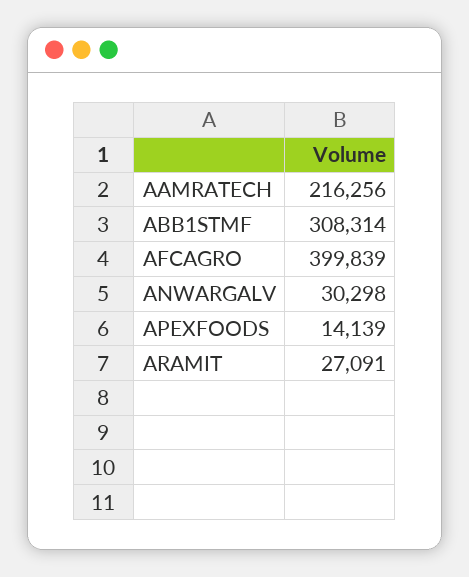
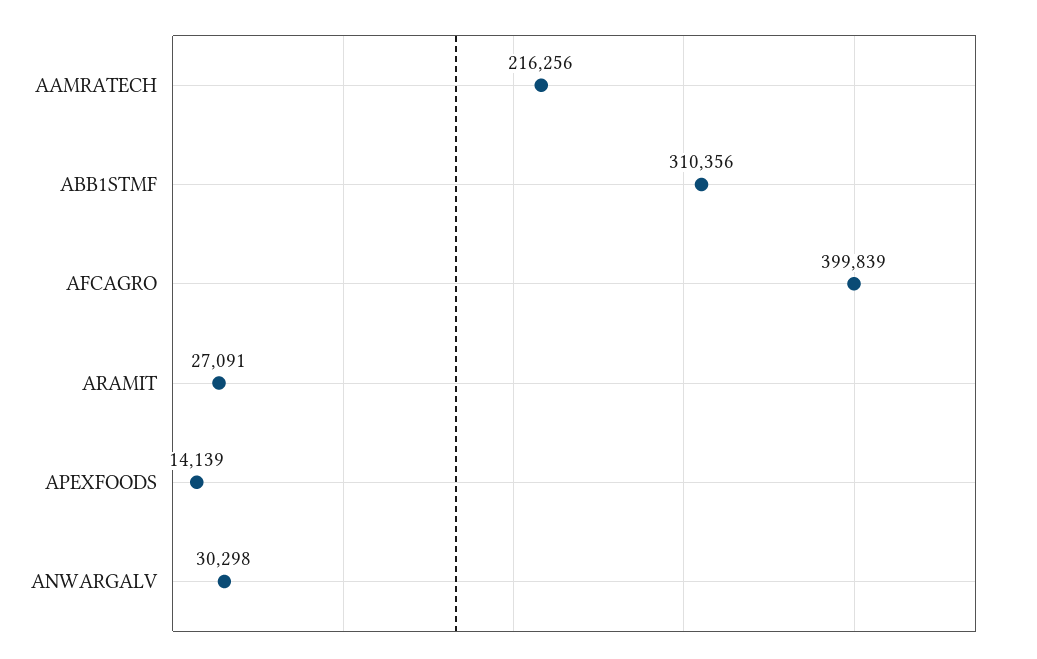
  {
    "AAMRATECH": 216256,
-   "ABB1STMF": 308314,
+   "ABB1STMF": 310356,
    "AFCAGRO": 399839,
    "ANWARGALV": 30298,
    "APEXFOODS": 14139,
    "ARAMIT": 27091
  }

